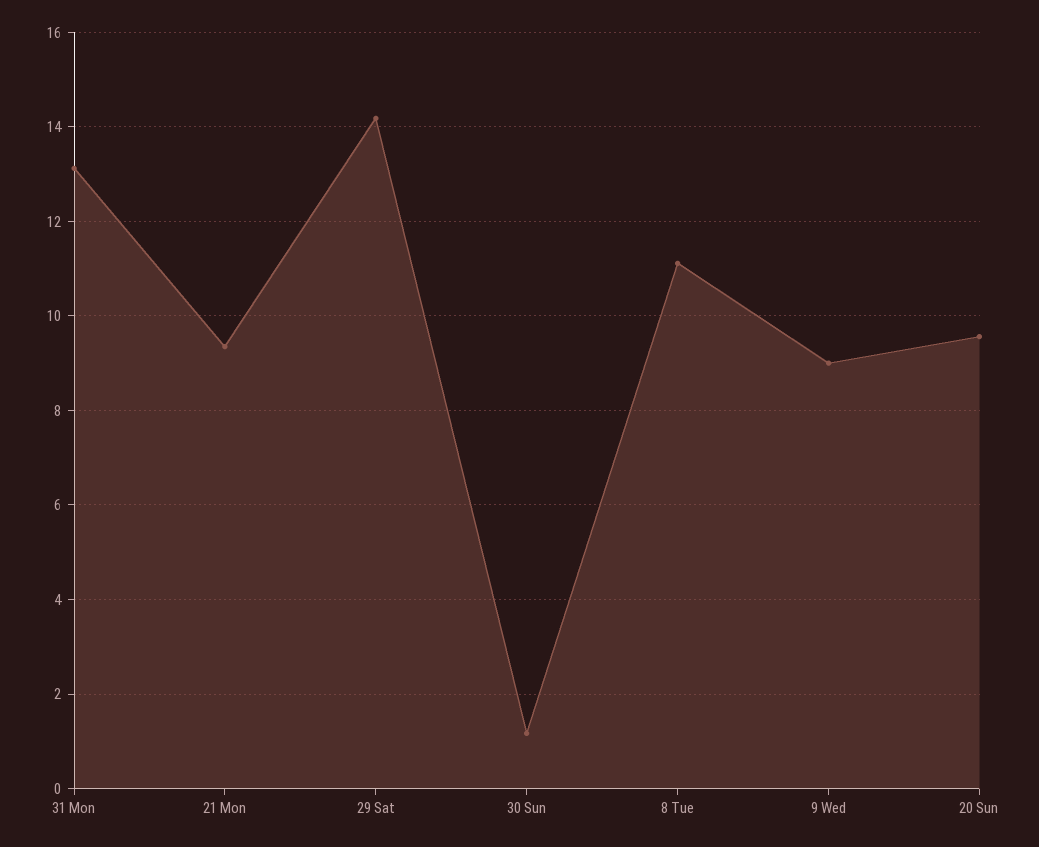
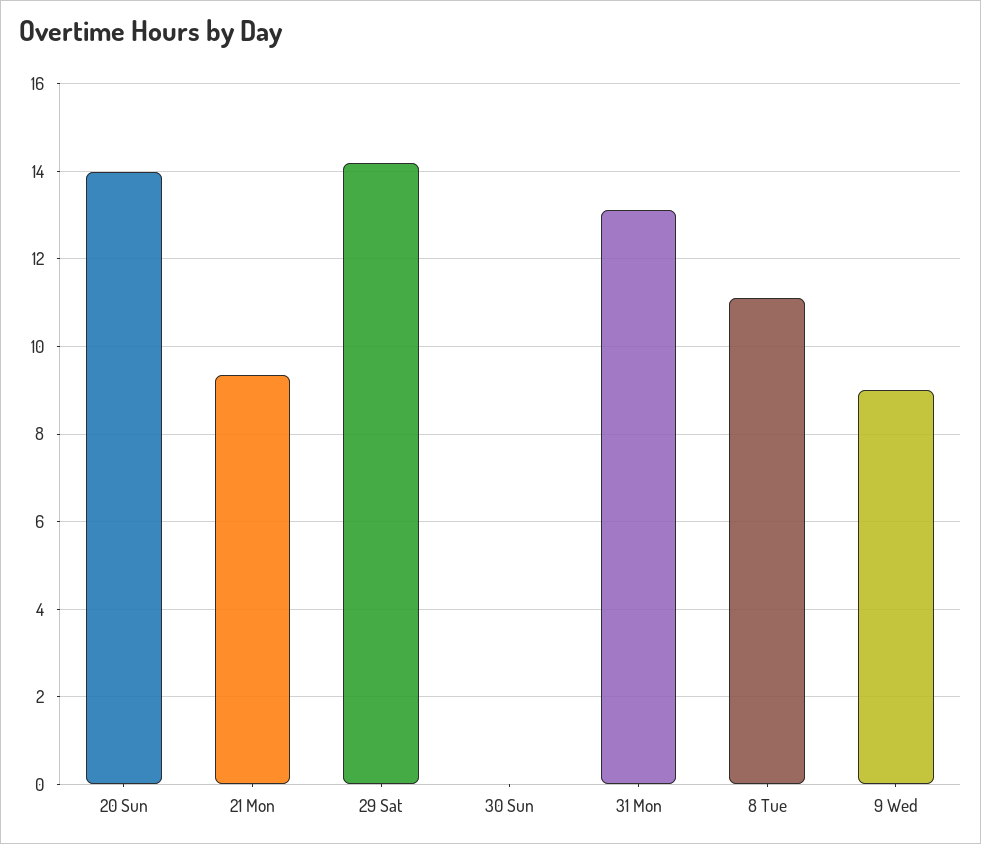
  {
    "31 Mon": 13.2,
    "21 Mon": 9.4,
    "29 Sat": 14.2,
-   "30 Sun": 1.2,
+   "30 Sun": 0,
    "8 Tue": 11.2,
    "9 Wed": 9,
-   "20 Sun": 9.6
+   "20 Sun": 14
  }

